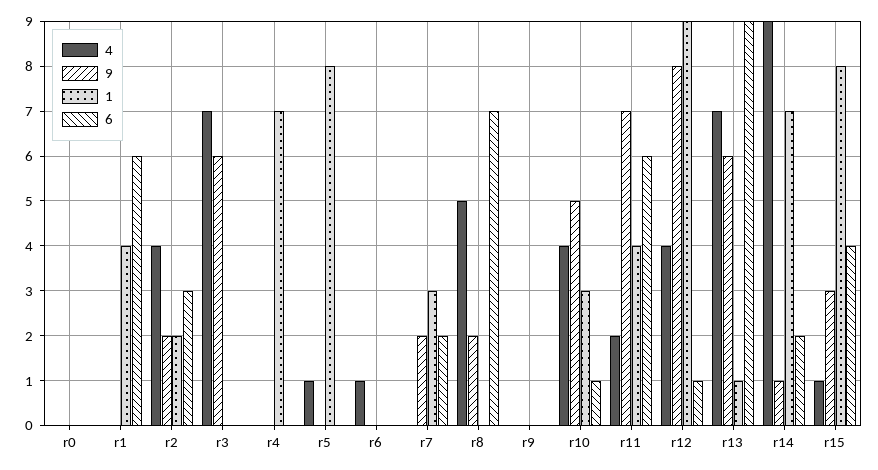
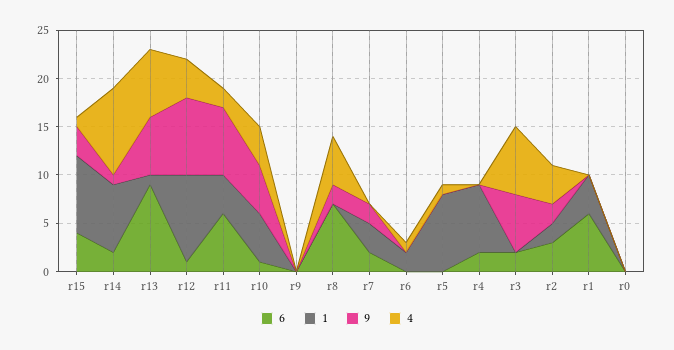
  {
    "4": {
      "r0": 0,
      "r1": 0,
      "r2": 4,
      "r3": 7,
      "r4": 0,
      "r5": 1,
      "r6": 1,
      "r7": 0,
      "r8": 5,
      "r9": 0,
      "r10": 4,
      "r11": 2,
      "r12": 4,
      "r13": 7,
      "r14": 9,
      "r15": 1
    },
    "9": {
      "r0": 0,
      "r1": 0,
      "r2": 2,
      "r3": 6,
      "r4": 0,
      "r5": 0,
      "r6": 0,
      "r7": 2,
      "r8": 2,
      "r9": 0,
      "r10": 5,
      "r11": 7,
      "r12": 8,
      "r13": 6,
      "r14": 1,
      "r15": 3
    },
    "1": {
      "r0": 0,
      "r1": 4,
      "r2": 2,
      "r3": 0,
      "r4": 7,
      "r5": 8,
-     "r6": 0,
+     "r6": 2,
      "r7": 3,
      "r8": 0,
      "r9": 0,
-     "r10": 3,
+     "r10": 5,
      "r11": 4,
      "r12": 9,
      "r13": 1,
      "r14": 7,
      "r15": 8
    },
    "6": {
      "r0": 0,
      "r1": 6,
      "r2": 3,
-     "r3": 0,
+     "r3": 2,
-     "r4": 0,
+     "r4": 2,
      "r5": 0,
      "r6": 0,
      "r7": 2,
      "r8": 7,
      "r9": 0,
      "r10": 1,
      "r11": 6,
      "r12": 1,
      "r13": 9,
      "r14": 2,
      "r15": 4
    }
  }

